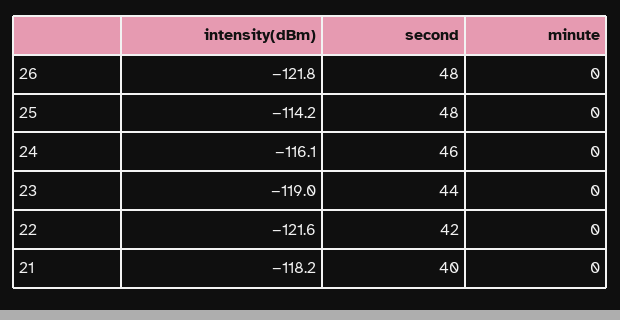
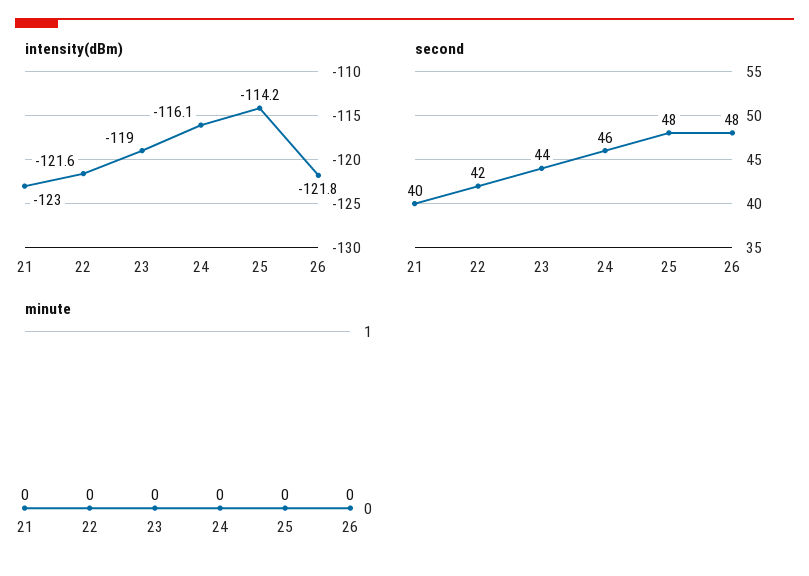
  {
    "intensity(dBm)": {
      "26": -121.8,
      "25": -114.2,
      "24": -116.1,
      "23": -119,
      "22": -121.6,
-     "21": -118.2
+     "21": -123
    },
    "second": {
      "26": 48,
      "25": 48,
      "24": 46,
      "23": 44,
      "22": 42,
      "21": 40
    },
    "minute": {
      "26": 0,
      "25": 0,
      "24": 0,
      "23": 0,
      "22": 0,
      "21": 0
    }
  }

